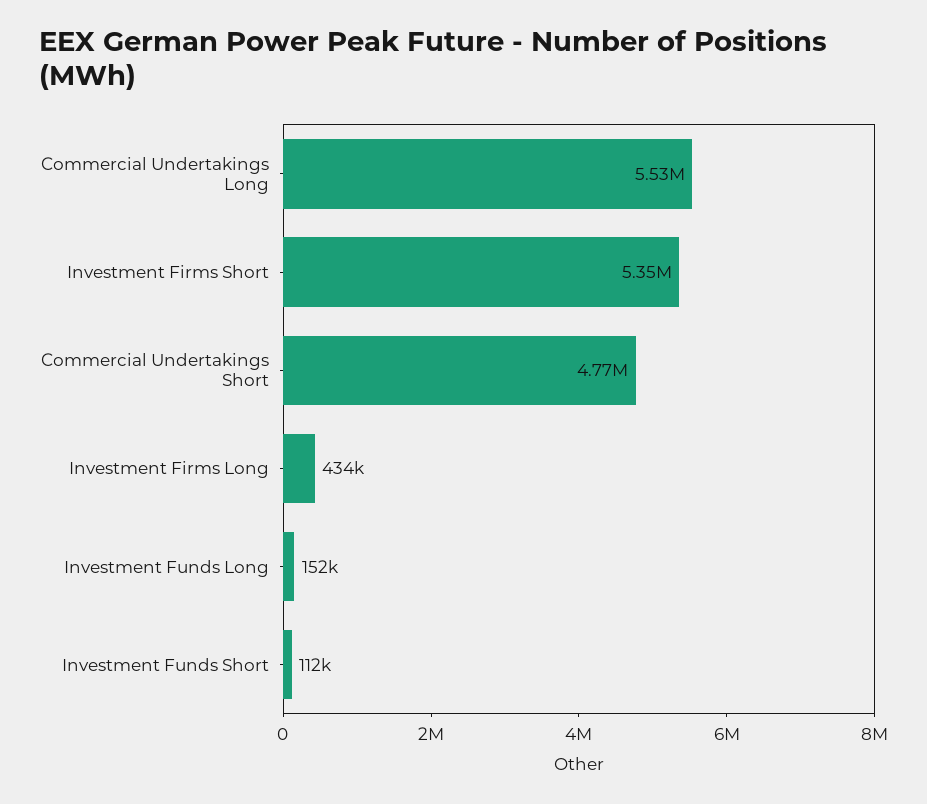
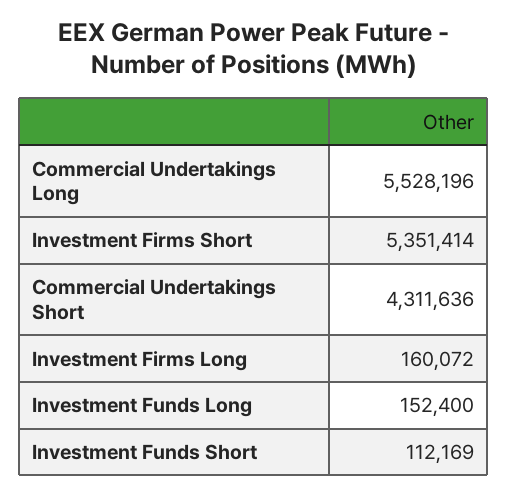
  {
    "Commercial Undertakings Long": 5528196,
    "Investment Firms Short": 5351414,
-   "Commercial Undertakings Short": 4770000,
+   "Commercial Undertakings Short": 4311636,
-   "Investment Firms Long": 434000,
+   "Investment Firms Long": 160072,
    "Investment Funds Long": 152400,
    "Investment Funds Short": 112169
  }

